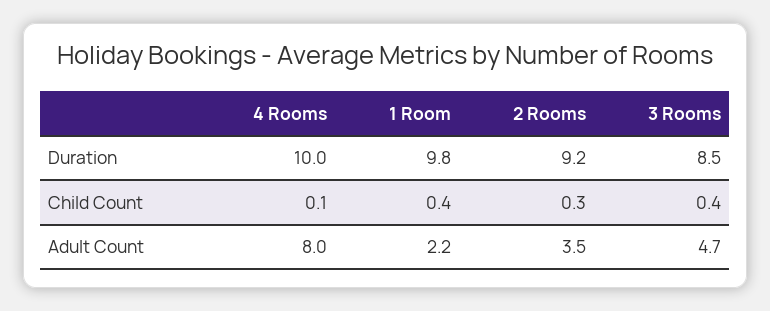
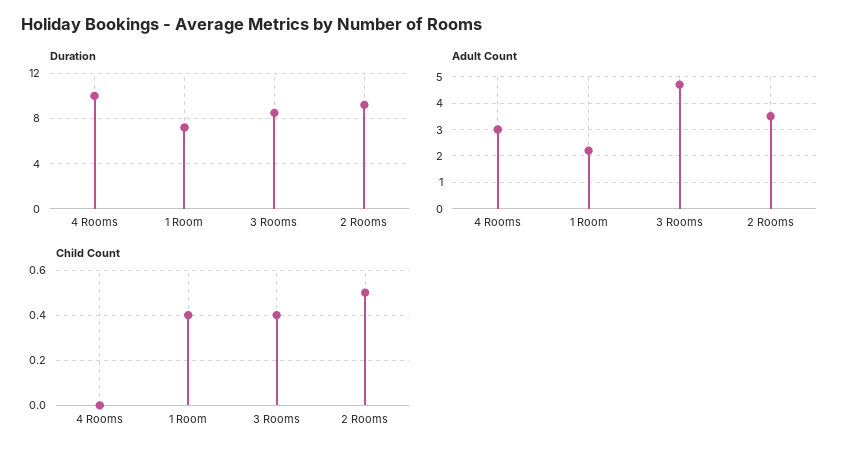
  {
    "Duration": {
      "4 Rooms": 10,
-     "1 Room": 9.8,
+     "1 Room": 7,
      "2 Rooms": 9.2,
      "3 Rooms": 8.5
    },
    "Child Count": {
-     "4 Rooms": 0.1,
+     "4 Rooms": 0,
      "1 Room": 0.4,
-     "2 Rooms": 0.3,
+     "2 Rooms": 0.5,
      "3 Rooms": 0.4
    },
    "Adult Count": {
-     "4 Rooms": 8,
+     "4 Rooms": 3,
      "1 Room": 2.2,
      "2 Rooms": 3.5,
      "3 Rooms": 4.7
    }
  }

